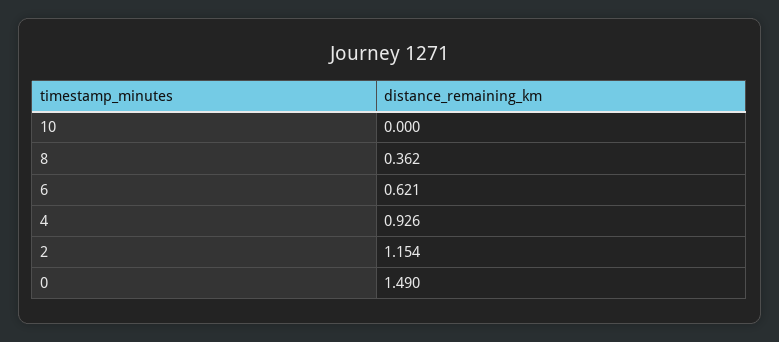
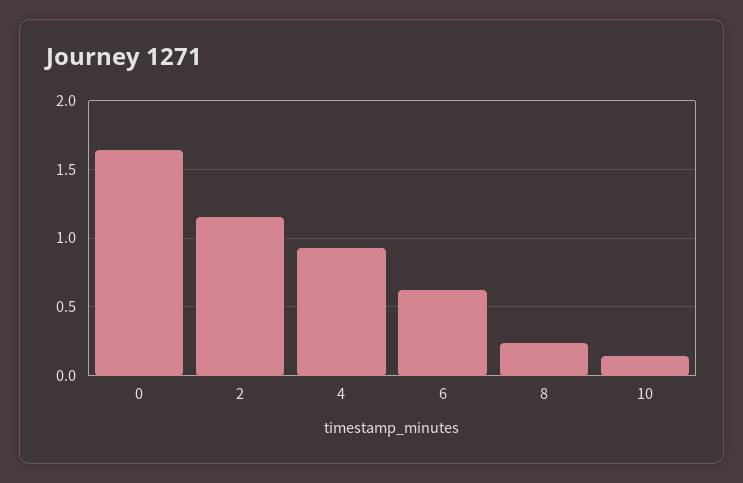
  {
-   "10": 0,
+   "10": 0.15,
-   "8": 0.362,
+   "8": 0.25,
    "6": 0.621,
    "4": 0.926,
    "2": 1.154,
-   "0": 1.49
+   "0": 1.65
  }

